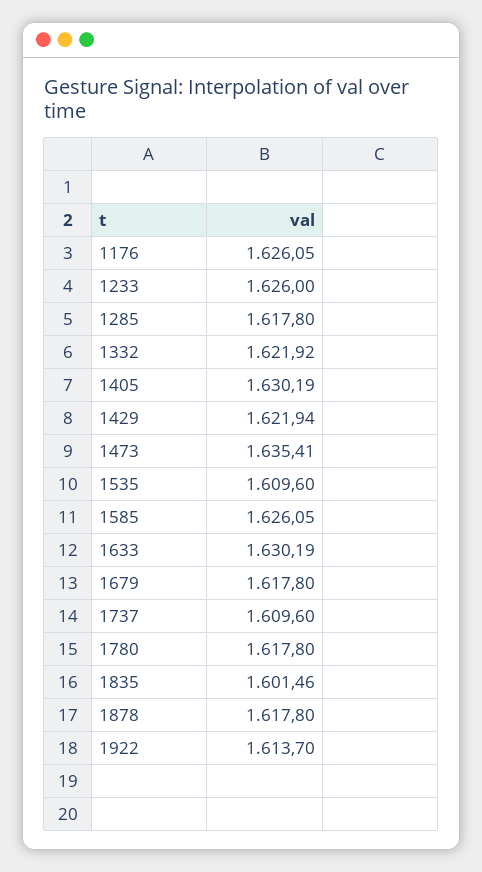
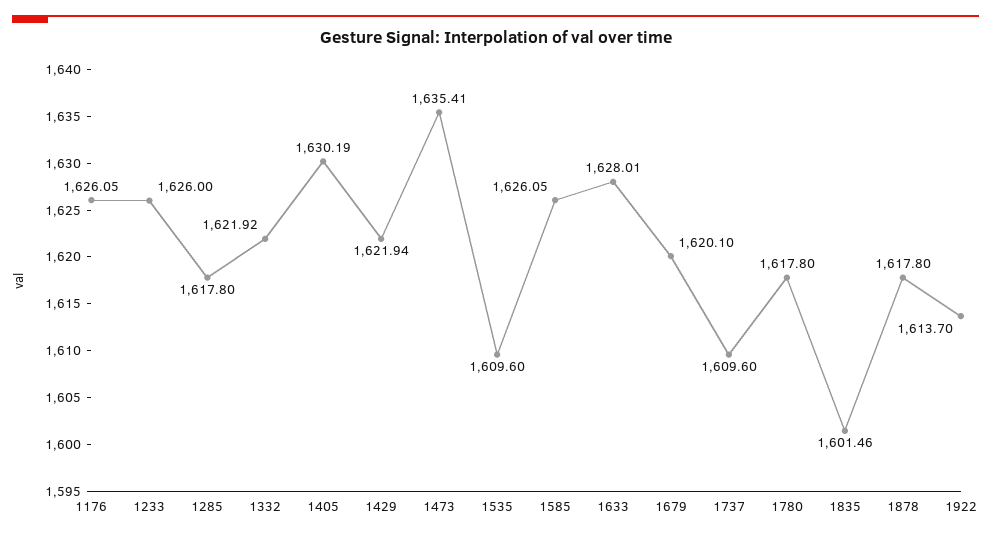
  {
    "1176": 1626.05,
    "1233": 1626,
    "1285": 1617.8,
    "1332": 1621.92,
    "1405": 1630.19,
    "1429": 1621.94,
    "1473": 1635.41,
    "1535": 1609.6,
    "1585": 1626.05,
-   "1633": 1630.19,
+   "1633": 1628.01,
-   "1679": 1617.8,
+   "1679": 1620.1,
    "1737": 1609.6,
    "1780": 1617.8,
    "1835": 1601.46,
    "1878": 1617.8,
    "1922": 1613.7
  }

